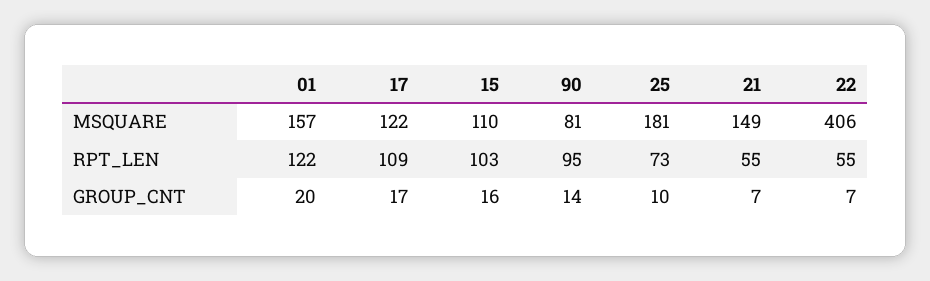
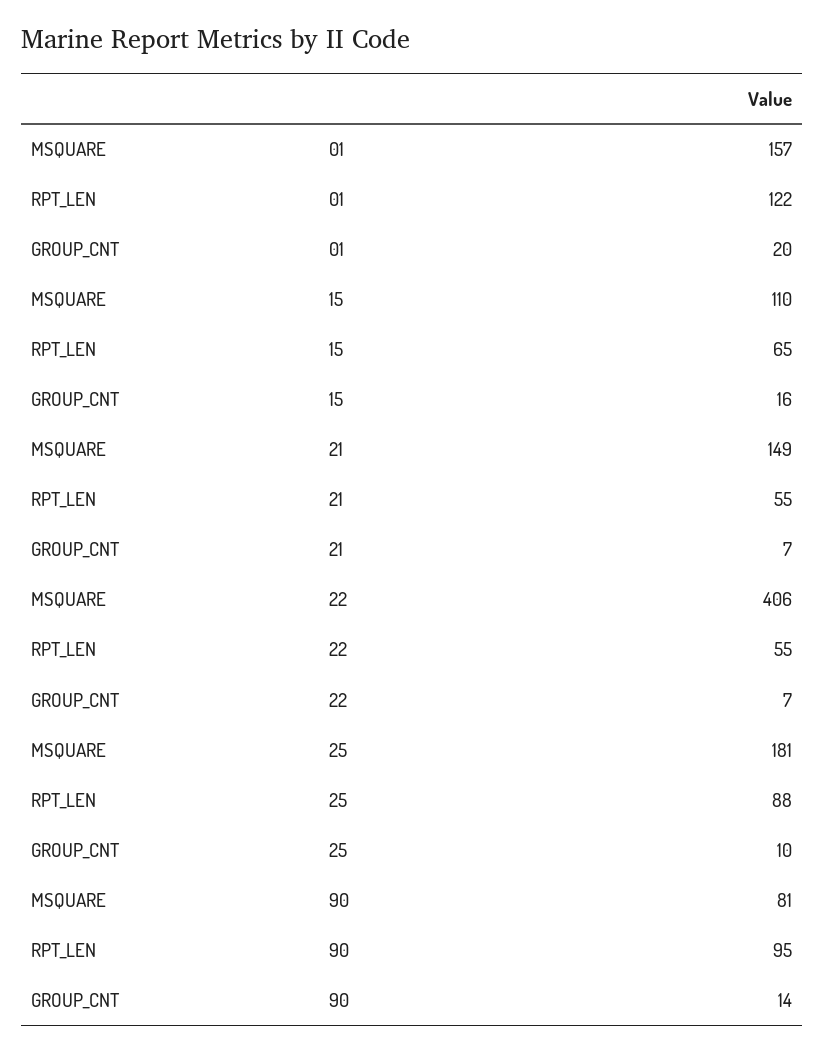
  {
    "01": {
      "MSQUARE": 157,
      "RPT_LEN": 122,
      "GROUP_CNT": 20
    },
-   "17": {
-     "MSQUARE": 122,
-     "RPT_LEN": 109,
-     "GROUP_CNT": 17
-   },
    "15": {
      "MSQUARE": 110,
-     "RPT_LEN": 103,
+     "RPT_LEN": 65,
      "GROUP_CNT": 16
    },
    "90": {
      "MSQUARE": 81,
      "RPT_LEN": 95,
      "GROUP_CNT": 14
    },
    "25": {
      "MSQUARE": 181,
-     "RPT_LEN": 73,
+     "RPT_LEN": 88,
      "GROUP_CNT": 10
    },
    "21": {
      "MSQUARE": 149,
      "RPT_LEN": 55,
      "GROUP_CNT": 7
    },
    "22": {
      "MSQUARE": 406,
      "RPT_LEN": 55,
      "GROUP_CNT": 7
    }
  }

